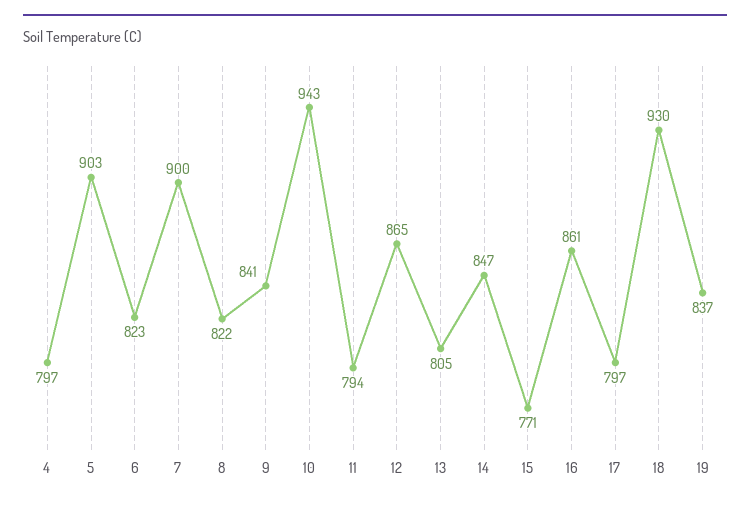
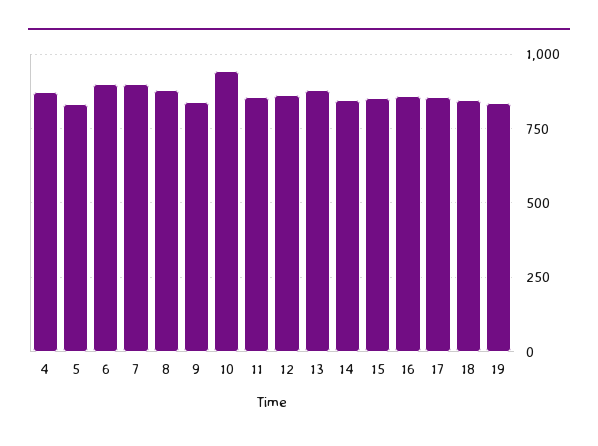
  {
-   "4": 797,
+   "4": 875,
-   "5": 903,
+   "5": 825,
-   "6": 823,
+   "6": 900,
    "7": 900,
-   "8": 822,
+   "8": 875,
    "9": 841,
    "10": 943,
-   "11": 794,
+   "11": 850,
    "12": 865,
-   "13": 805,
+   "13": 875,
    "14": 847,
-   "15": 771,
+   "15": 850,
    "16": 861,
-   "17": 797,
+   "17": 850,
-   "18": 930,
+   "18": 850,
    "19": 837
  }

